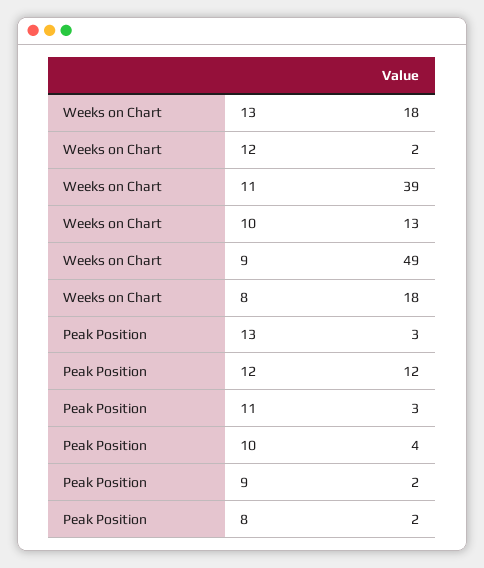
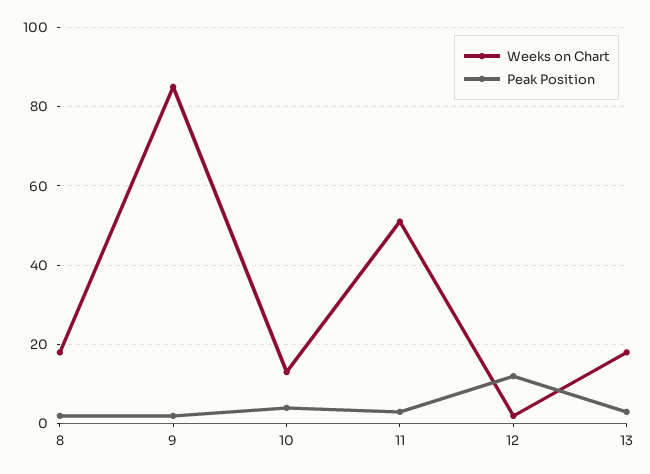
  {
    "Weeks on Chart": {
      "13": 18,
      "12": 2,
-     "11": 39,
+     "11": 50,
      "10": 13,
-     "9": 49,
+     "9": 85,
      "8": 18
    },
    "Peak Position": {
      "13": 3,
      "12": 12,
      "11": 3,
      "10": 4,
      "9": 2,
      "8": 2
    }
  }

